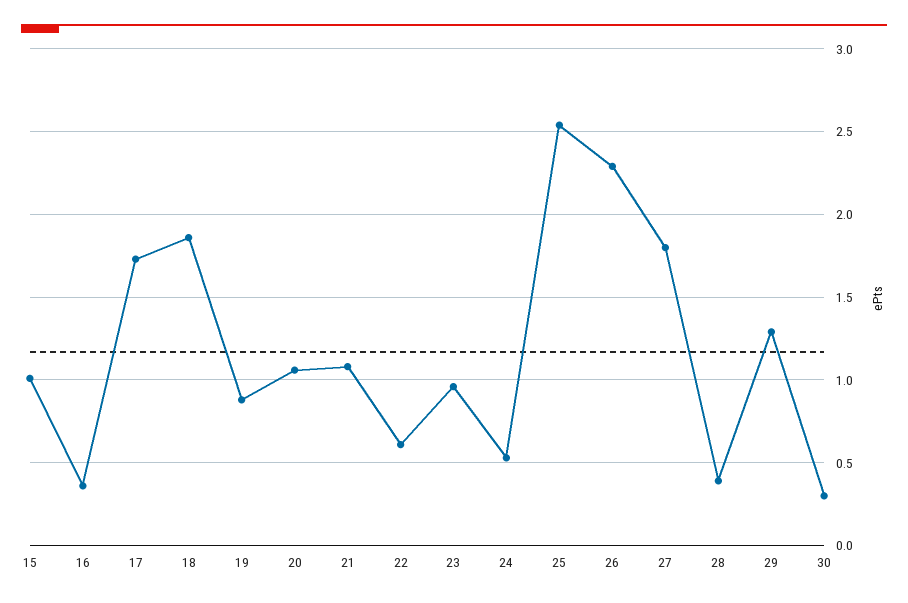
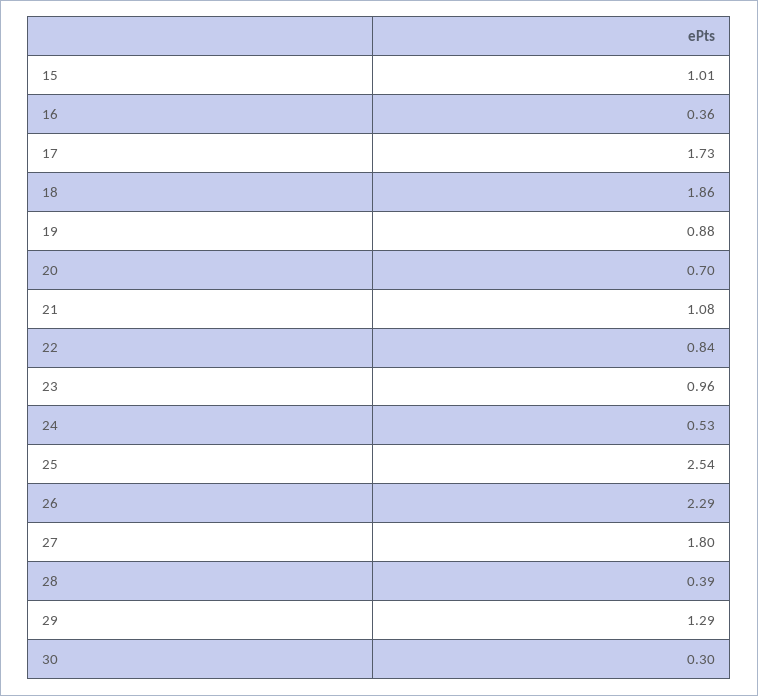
  {
    "15": 1.01,
    "16": 0.36,
    "17": 1.73,
    "18": 1.86,
    "19": 0.88,
-   "20": 1.05,
+   "20": 0.7,
    "21": 1.08,
-   "22": 0.6,
+   "22": 0.84,
    "23": 0.96,
    "24": 0.53,
    "25": 2.54,
    "26": 2.29,
    "27": 1.8,
    "28": 0.39,
    "29": 1.29,
    "30": 0.3
  }

